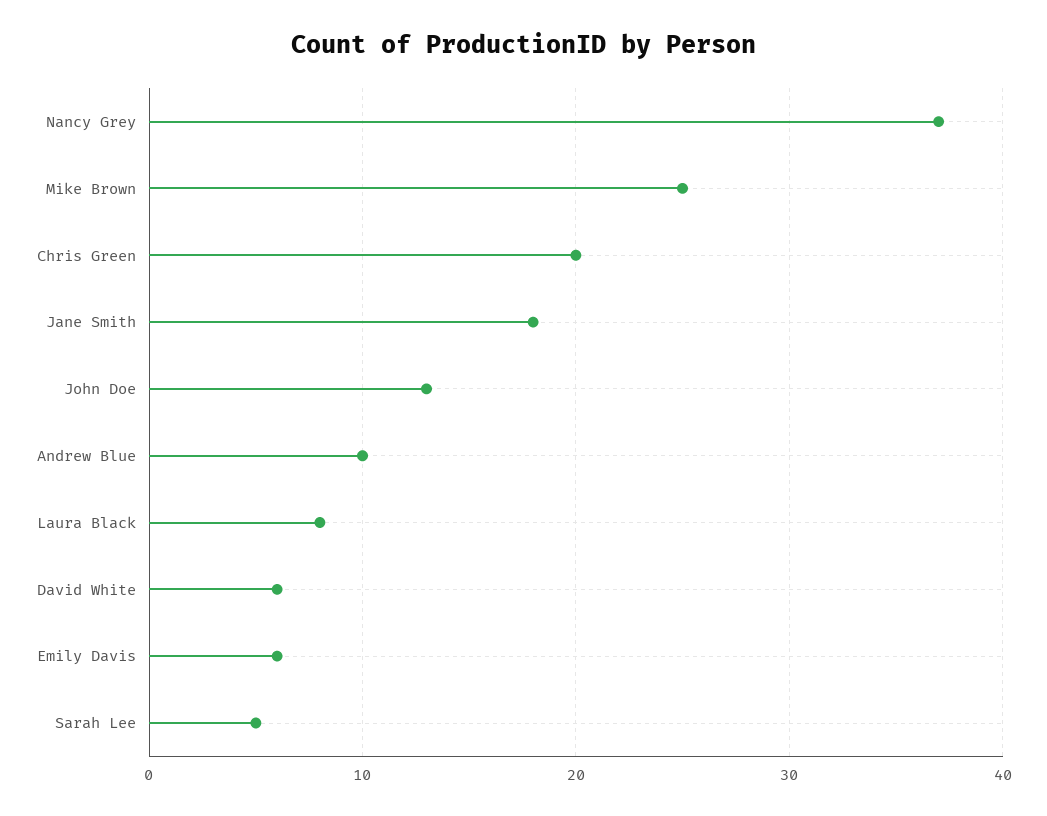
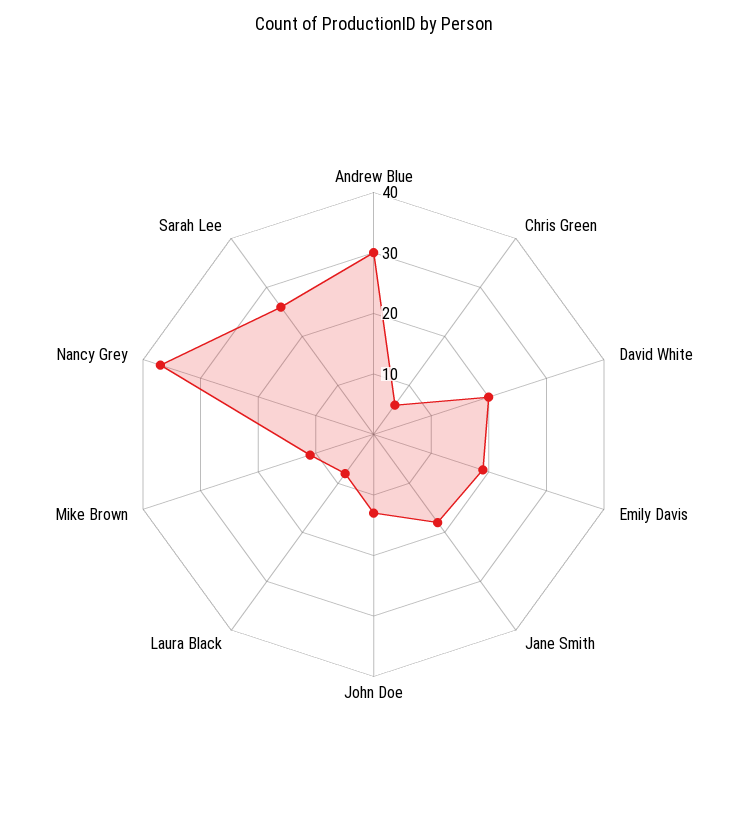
  {
    "Nancy Grey": 37,
-   "Mike Brown": 25,
+   "Mike Brown": 10,
-   "Chris Green": 20,
+   "Chris Green": 5,
    "Jane Smith": 18,
    "John Doe": 13,
-   "Andrew Blue": 10,
+   "Andrew Blue": 30,
    "Laura Black": 8,
-   "David White": 6,
+   "David White": 20,
-   "Emily Davis": 6,
+   "Emily Davis": 20,
-   "Sarah Lee": 5
+   "Sarah Lee": 25
  }

